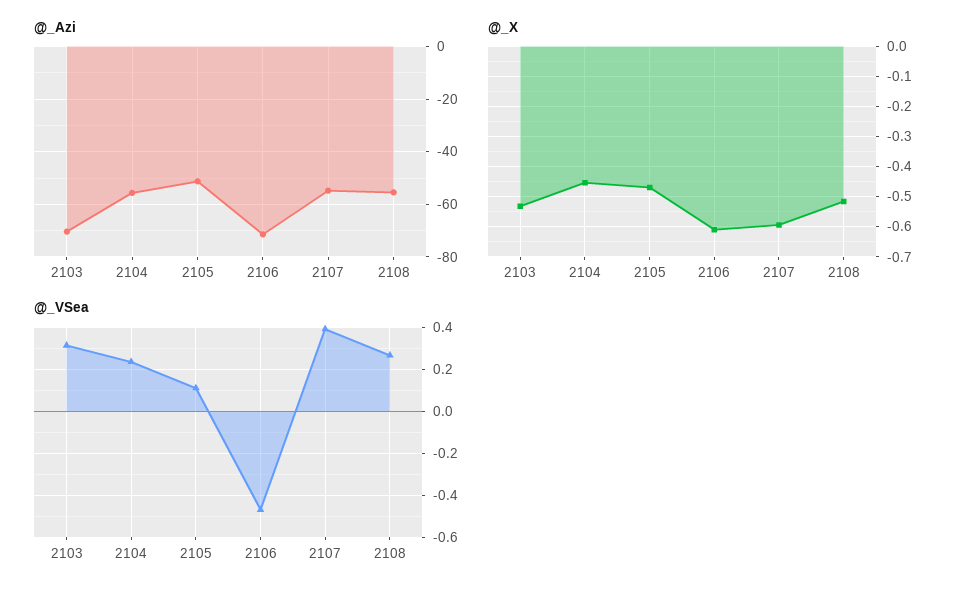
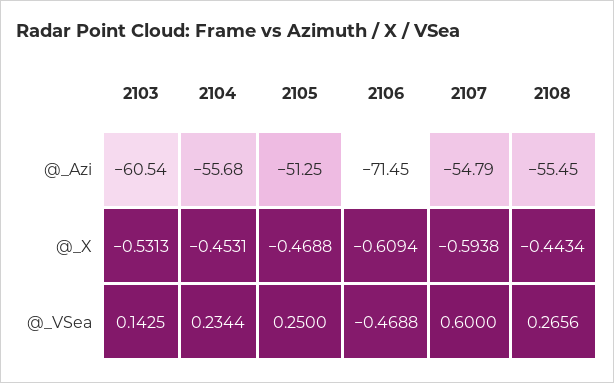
  {
    "@_Azi": {
-     "2103": -70,
+     "2103": -60.54,
      "2104": -55.68,
      "2105": -51.25,
      "2106": -71.45,
      "2107": -54.79,
      "2108": -55.45
    },
    "@_X": {
      "2103": -0.5313,
      "2104": -0.4531,
      "2105": -0.4688,
      "2106": -0.6094,
      "2107": -0.5938,
-     "2108": -0.52
+     "2108": -0.4434
    },
    "@_VSea": {
-     "2103": 0.3,
+     "2103": 0.1425,
      "2104": 0.2344,
-     "2105": 0.1,
+     "2105": 0.25,
      "2106": -0.4688,
-     "2107": 0.4,
+     "2107": 0.6,
      "2108": 0.2656
    }
  }

